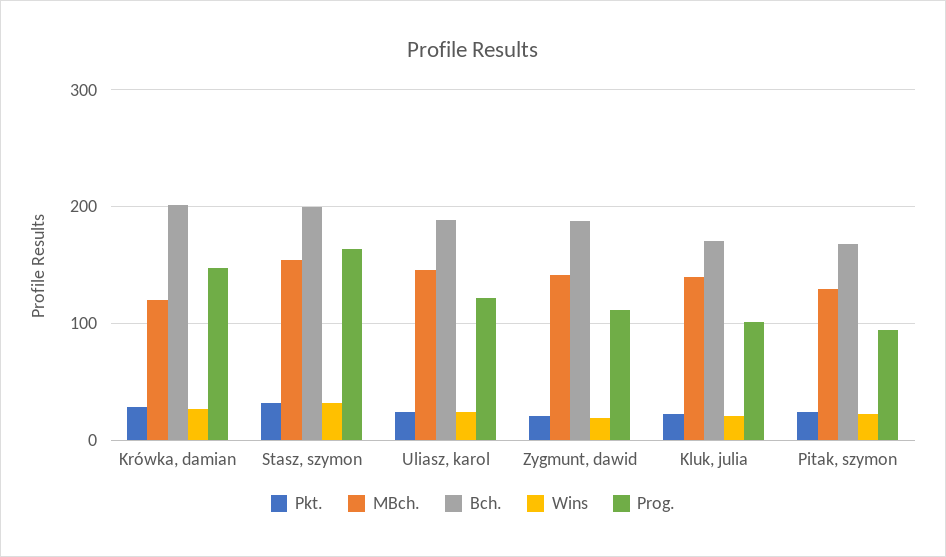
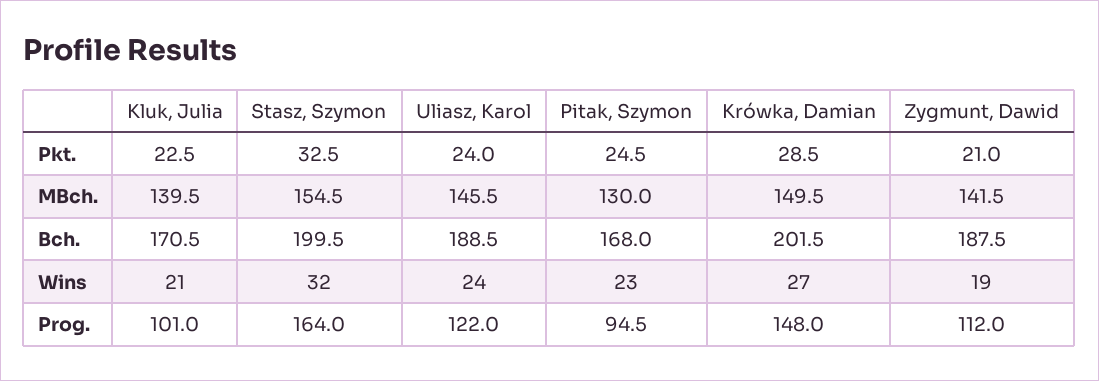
  {
    "Pkt.": {
      "Krówka, damian": 28.5,
      "Stasz, szymon": 32.5,
      "Uliasz, karol": 24,
      "Zygmunt, dawid": 21,
      "Kluk, julia": 22.5,
      "Pitak, szymon": 24.5
    },
    "MBch.": {
-     "Krówka, damian": 120,
+     "Krówka, damian": 149.5,
      "Stasz, szymon": 154.5,
      "Uliasz, karol": 145.5,
      "Zygmunt, dawid": 141.5,
      "Kluk, julia": 139.5,
      "Pitak, szymon": 130
    },
    "Bch.": {
      "Krówka, damian": 201.5,
      "Stasz, szymon": 199.5,
      "Uliasz, karol": 188.5,
      "Zygmunt, dawid": 187.5,
      "Kluk, julia": 170.5,
      "Pitak, szymon": 168
    },
    "Wins": {
      "Krówka, damian": 27,
      "Stasz, szymon": 32,
      "Uliasz, karol": 24,
      "Zygmunt, dawid": 19,
      "Kluk, julia": 21,
      "Pitak, szymon": 23
    },
    "Prog.": {
      "Krówka, damian": 148,
      "Stasz, szymon": 164,
      "Uliasz, karol": 122,
      "Zygmunt, dawid": 112,
      "Kluk, julia": 101,
      "Pitak, szymon": 94.5
    }
  }

